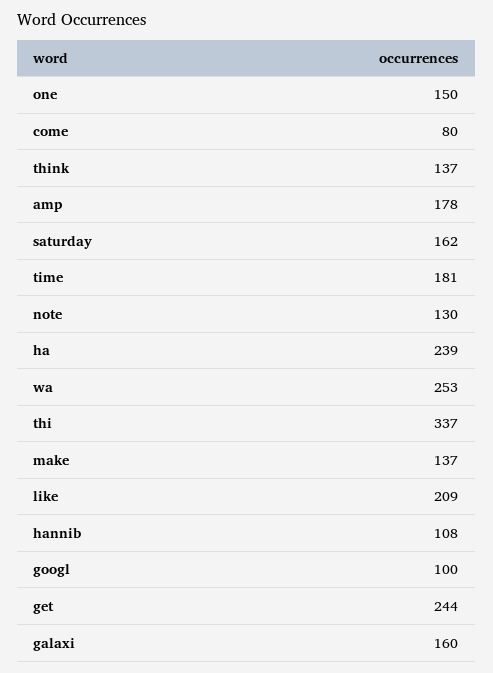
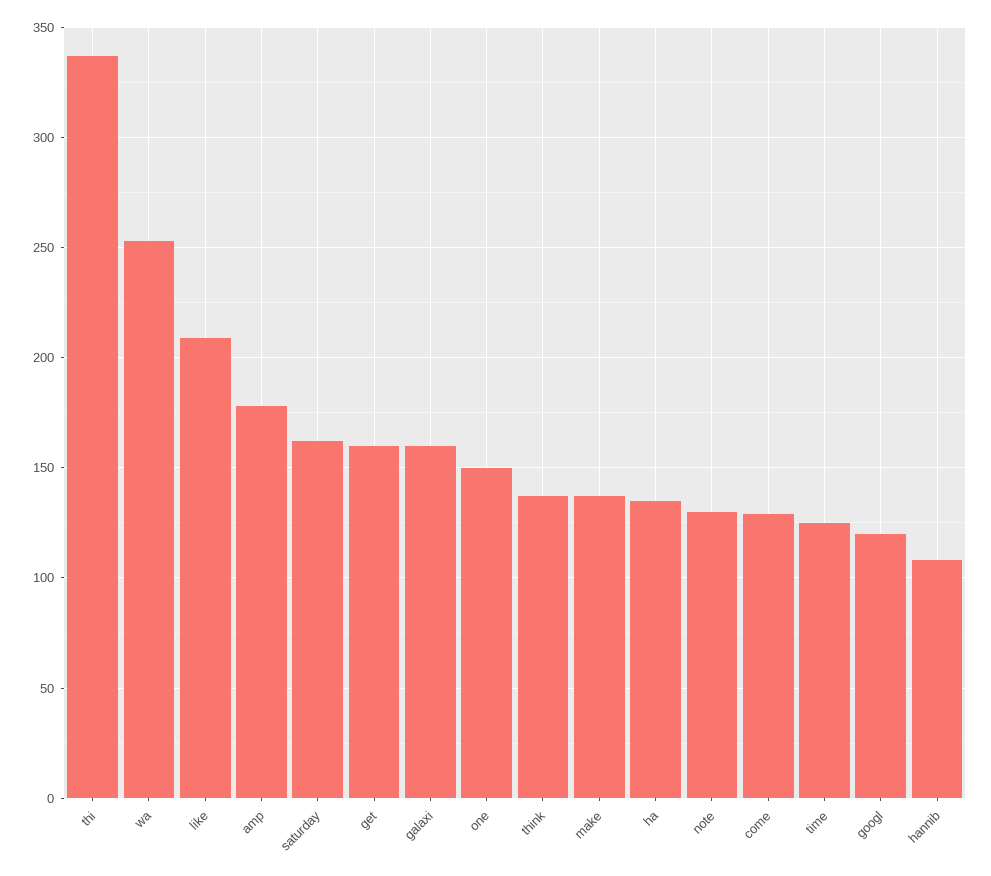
  {
    "one": 150,
-   "come": 80,
+   "come": 130,
    "think": 137,
    "amp": 178,
    "saturday": 162,
-   "time": 181,
+   "time": 125,
    "note": 130,
-   "ha": 239,
+   "ha": 135,
    "wa": 253,
    "thi": 337,
    "make": 137,
    "like": 209,
    "hannib": 108,
-   "googl": 100,
+   "googl": 120,
-   "get": 244,
+   "get": 160,
    "galaxi": 160
  }

